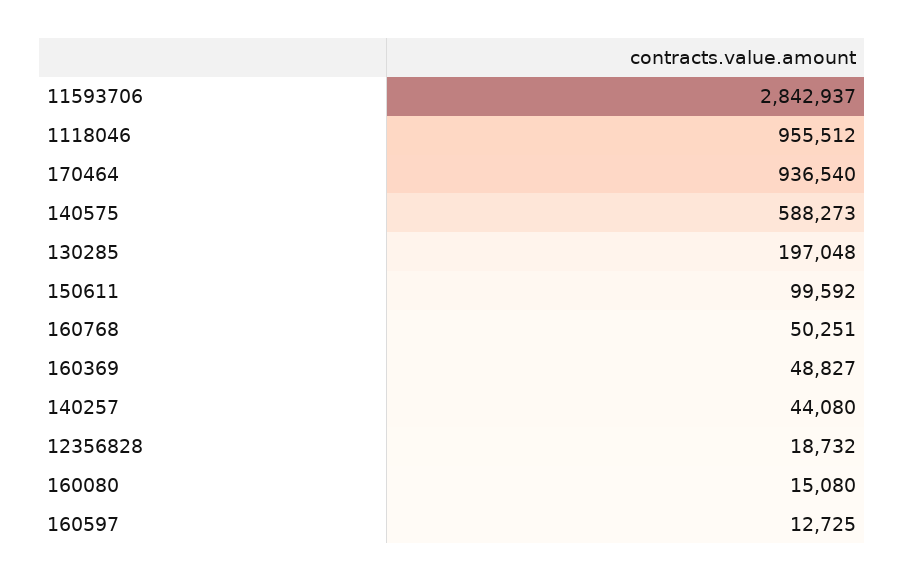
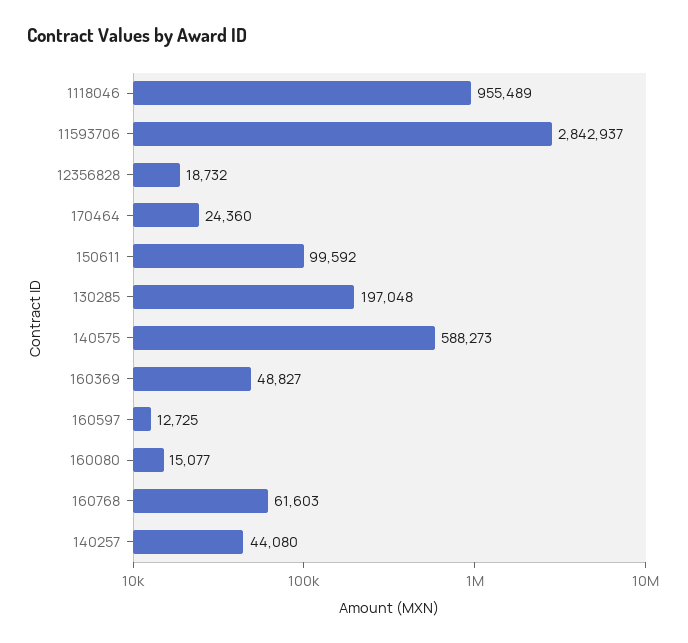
  {
    "11593706": 2842937,
-   "1118046": 955512,
+   "1118046": 955489,
-   "170464": 936540,
+   "170464": 24360,
    "140575": 588273,
    "130285": 197048,
    "150611": 99592,
-   "160768": 50251,
+   "160768": 61603,
    "160369": 48827,
    "140257": 44080,
    "12356828": 18732,
-   "160080": 15080,
+   "160080": 15077,
    "160597": 12725
  }

